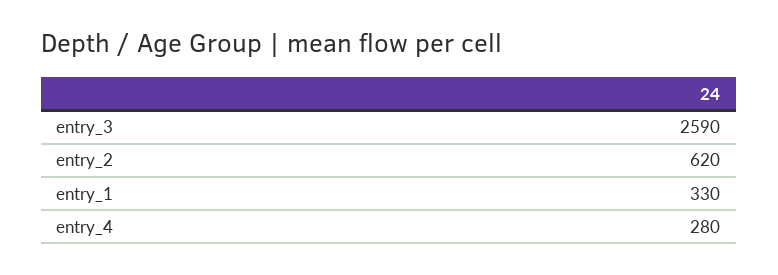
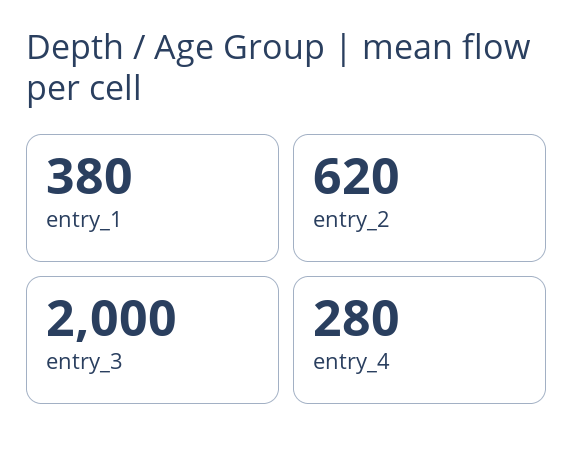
  {
-   "entry_3": 2590,
+   "entry_3": 2000,
    "entry_2": 620,
-   "entry_1": 330,
+   "entry_1": 380,
    "entry_4": 280
  }

